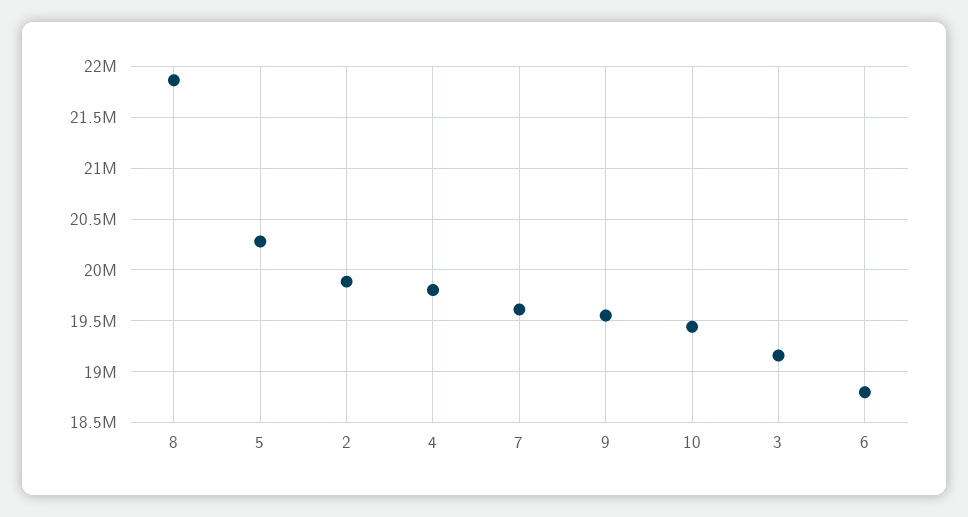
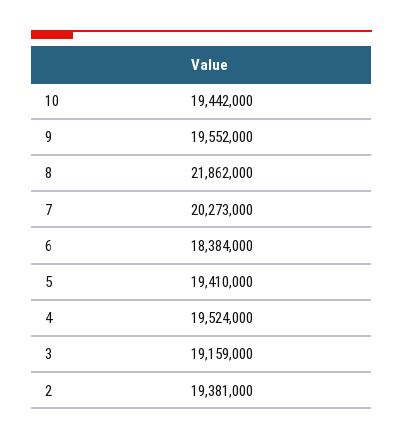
  {
    "8": 21862000,
-   "5": 20300000,
+   "5": 19410000,
-   "2": 19900000,
+   "2": 19381000,
-   "4": 19800000,
+   "4": 19524000,
-   "7": 19600000,
+   "7": 20273000,
    "9": 19552000,
    "10": 19442000,
    "3": 19159000,
-   "6": 18800000
+   "6": 18384000
  }

